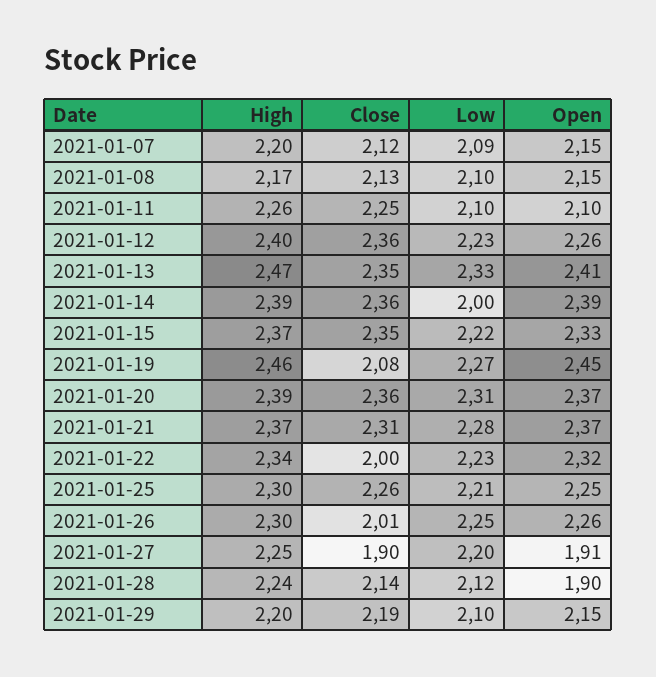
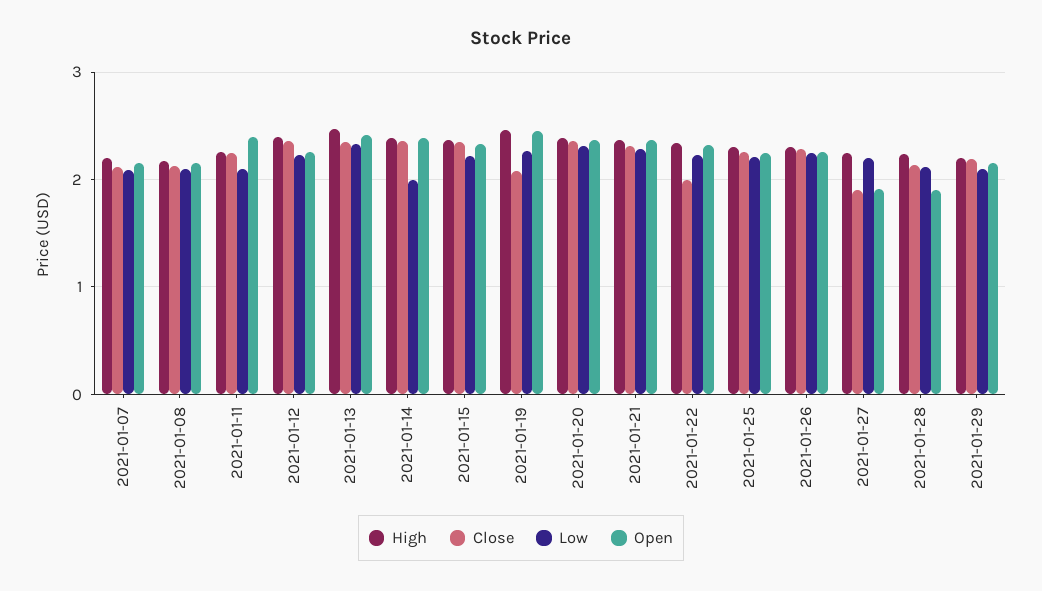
  {
    "High": {
      "2021-01-07": 2.2,
      "2021-01-08": 2.17,
      "2021-01-11": 2.26,
      "2021-01-12": 2.4,
      "2021-01-13": 2.47,
      "2021-01-14": 2.39,
      "2021-01-15": 2.37,
      "2021-01-19": 2.46,
      "2021-01-20": 2.39,
      "2021-01-21": 2.37,
      "2021-01-22": 2.34,
      "2021-01-25": 2.3,
      "2021-01-26": 2.3,
      "2021-01-27": 2.25,
      "2021-01-28": 2.24,
      "2021-01-29": 2.2
    },
    "Close": {
      "2021-01-07": 2.12,
      "2021-01-08": 2.13,
      "2021-01-11": 2.25,
      "2021-01-12": 2.36,
      "2021-01-13": 2.35,
      "2021-01-14": 2.36,
      "2021-01-15": 2.35,
      "2021-01-19": 2.08,
      "2021-01-20": 2.36,
      "2021-01-21": 2.31,
      "2021-01-22": 2,
      "2021-01-25": 2.26,
-     "2021-01-26": 2.01,
+     "2021-01-26": 2.3,
      "2021-01-27": 1.9,
      "2021-01-28": 2.14,
      "2021-01-29": 2.19
    },
    "Low": {
      "2021-01-07": 2.09,
      "2021-01-08": 2.1,
      "2021-01-11": 2.1,
      "2021-01-12": 2.23,
      "2021-01-13": 2.33,
      "2021-01-14": 2,
      "2021-01-15": 2.22,
      "2021-01-19": 2.27,
      "2021-01-20": 2.31,
      "2021-01-21": 2.28,
      "2021-01-22": 2.23,
      "2021-01-25": 2.21,
      "2021-01-26": 2.25,
      "2021-01-27": 2.2,
      "2021-01-28": 2.12,
      "2021-01-29": 2.1
    },
    "Open": {
      "2021-01-07": 2.15,
      "2021-01-08": 2.15,
-     "2021-01-11": 2.1,
+     "2021-01-11": 2.4,
      "2021-01-12": 2.26,
      "2021-01-13": 2.41,
      "2021-01-14": 2.39,
      "2021-01-15": 2.33,
      "2021-01-19": 2.45,
      "2021-01-20": 2.37,
      "2021-01-21": 2.37,
      "2021-01-22": 2.32,
      "2021-01-25": 2.25,
      "2021-01-26": 2.26,
      "2021-01-27": 1.91,
      "2021-01-28": 1.9,
      "2021-01-29": 2.15
    }
  }

